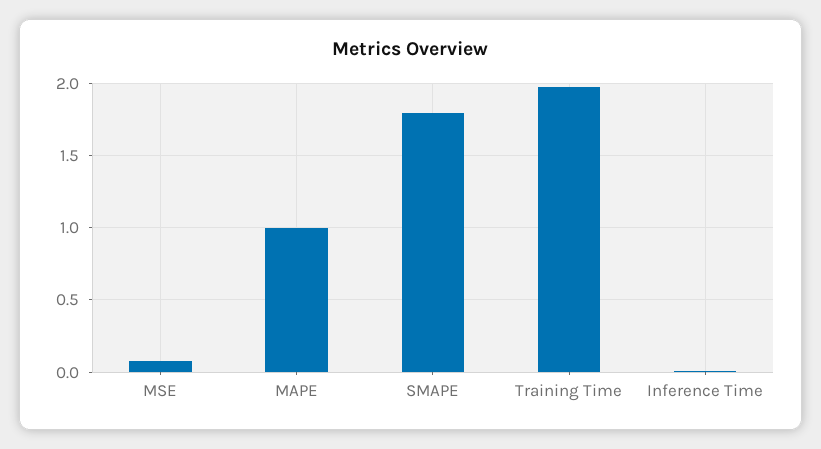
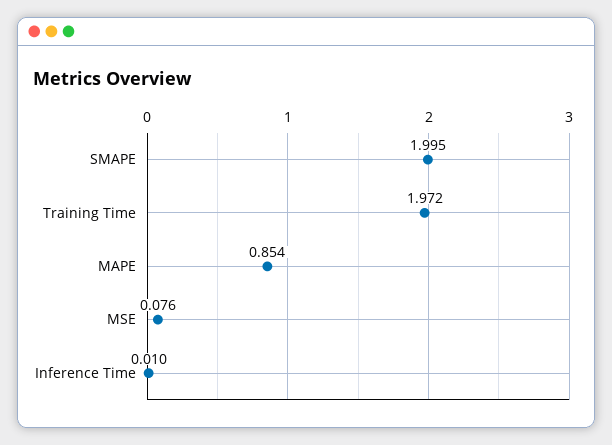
  {
    "MSE": 0.076,
-   "MAPE": 1,
+   "MAPE": 0.854,
-   "SMAPE": 1.8,
+   "SMAPE": 1.995,
    "Training Time": 1.972,
    "Inference Time": 0.01
  }

